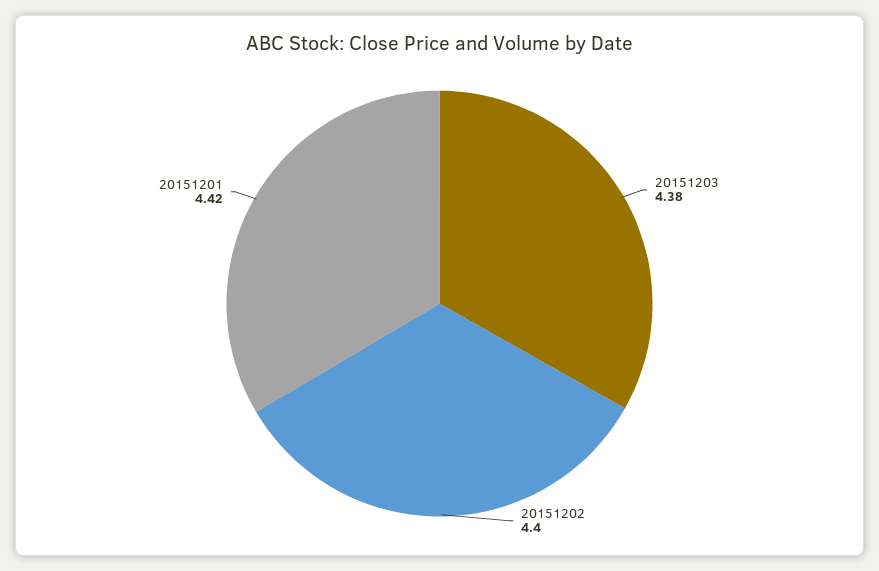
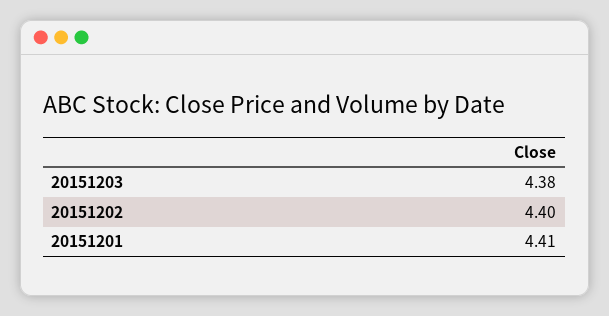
  {
    "20151203": 4.38,
    "20151202": 4.4,
-   "20151201": 4.42
+   "20151201": 4.41
  }

